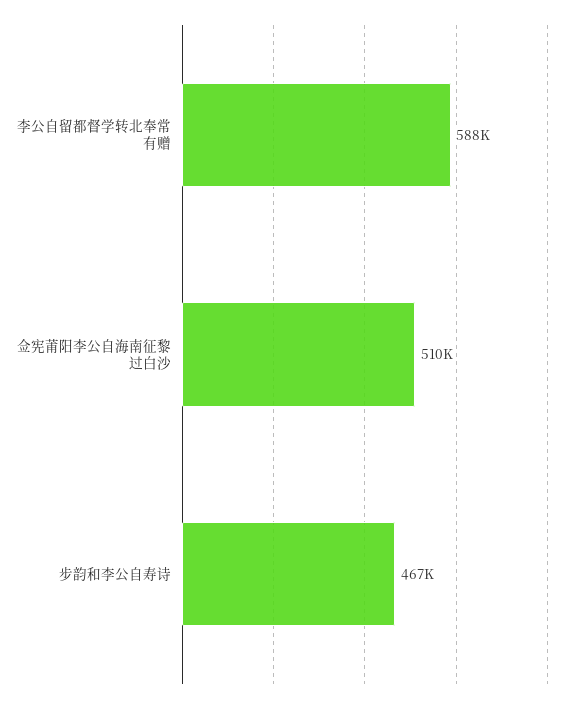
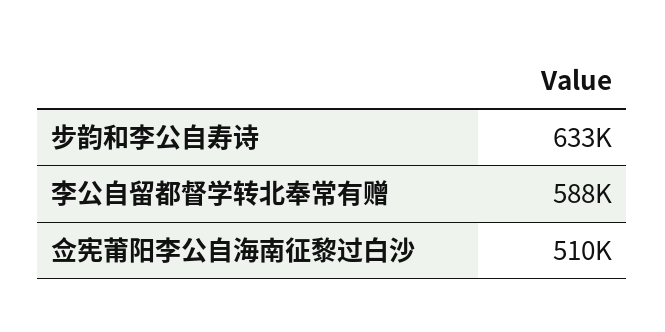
  {
    "李公自留都督学转北奉常有赠": 588000,
    "佥宪莆阳李公自海南征黎过白沙": 510000,
-   "步韵和李公自寿诗": 467000
+   "步韵和李公自寿诗": 633000
  }

